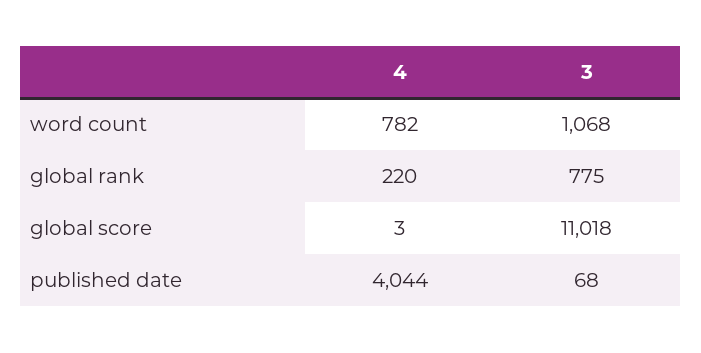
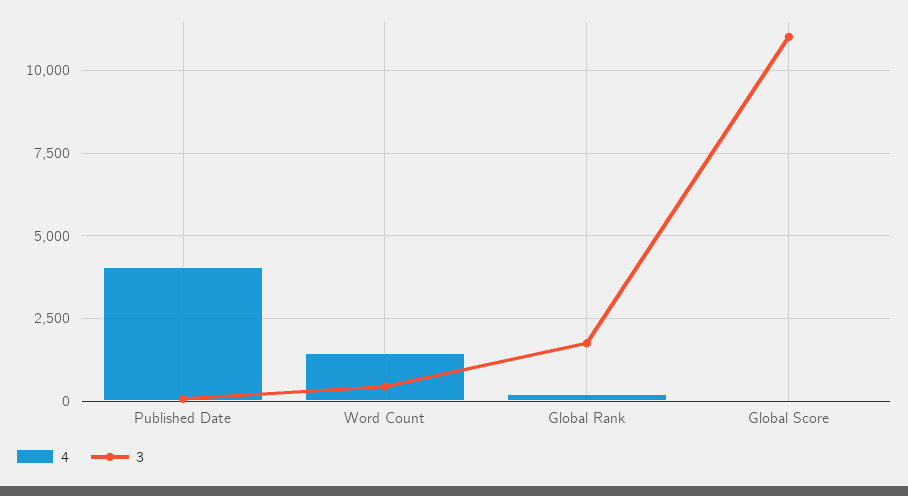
  {
    "4": {
-     "word count": 782,
+     "word count": 1500,
      "global rank": 220,
      "global score": 3,
      "published date": 4044
    },
    "3": {
-     "word count": 1068,
+     "word count": 500,
-     "global rank": 775,
+     "global rank": 1750,
      "global score": 11018,
      "published date": 68
    }
  }

